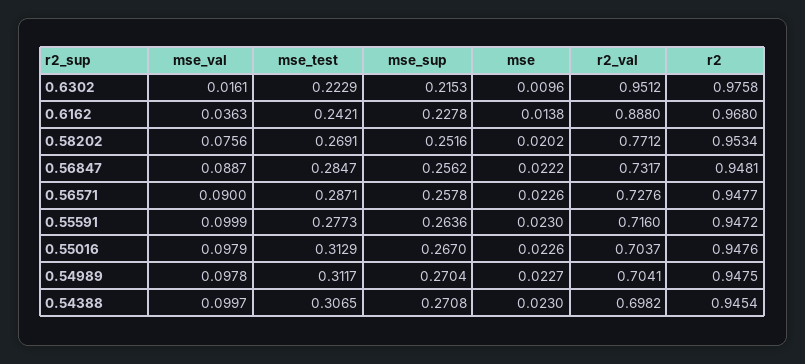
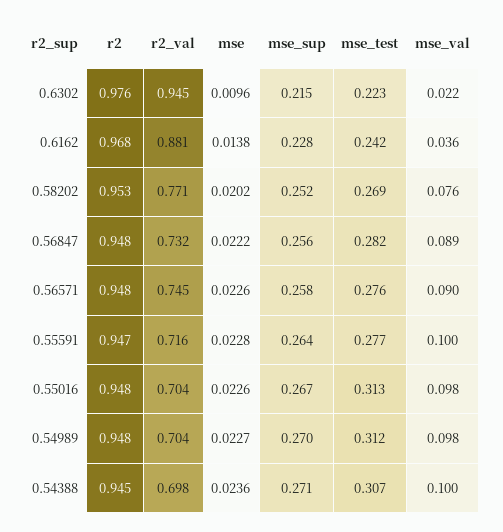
  {
    "mse_val": {
-     "0.6302": 0.0161,
+     "0.6302": 0.022,
      "0.6162": 0.0363,
      "0.58202": 0.0756,
      "0.56847": 0.0887,
      "0.56571": 0.09,
      "0.55591": 0.0999,
      "0.55016": 0.0979,
      "0.54989": 0.0978,
      "0.54388": 0.0997
    },
    "mse_test": {
      "0.6302": 0.2229,
      "0.6162": 0.2421,
      "0.58202": 0.2691,
-     "0.56847": 0.2847,
+     "0.56847": 0.282,
-     "0.56571": 0.2871,
+     "0.56571": 0.276,
      "0.55591": 0.2773,
      "0.55016": 0.3129,
      "0.54989": 0.3117,
      "0.54388": 0.3065
    },
    "mse_sup": {
      "0.6302": 0.2153,
      "0.6162": 0.2278,
      "0.58202": 0.2516,
      "0.56847": 0.2562,
      "0.56571": 0.2578,
      "0.55591": 0.2636,
      "0.55016": 0.267,
      "0.54989": 0.2704,
      "0.54388": 0.2708
    },
    "mse": {
      "0.6302": 0.0096,
      "0.6162": 0.0138,
      "0.58202": 0.0202,
      "0.56847": 0.0222,
      "0.56571": 0.0226,
-     "0.55591": 0.023,
+     "0.55591": 0.0228,
      "0.55016": 0.0226,
      "0.54989": 0.0227,
-     "0.54388": 0.023
+     "0.54388": 0.0236
    },
    "r2_val": {
-     "0.6302": 0.9512,
+     "0.6302": 0.945,
-     "0.6162": 0.888,
+     "0.6162": 0.881,
      "0.58202": 0.7712,
      "0.56847": 0.7317,
-     "0.56571": 0.7276,
+     "0.56571": 0.745,
      "0.55591": 0.716,
      "0.55016": 0.7037,
      "0.54989": 0.7041,
      "0.54388": 0.6982
    },
    "r2": {
      "0.6302": 0.9758,
      "0.6162": 0.968,
      "0.58202": 0.9534,
      "0.56847": 0.9481,
      "0.56571": 0.9477,
      "0.55591": 0.9472,
      "0.55016": 0.9476,
      "0.54989": 0.9475,
      "0.54388": 0.9454
    }
  }

